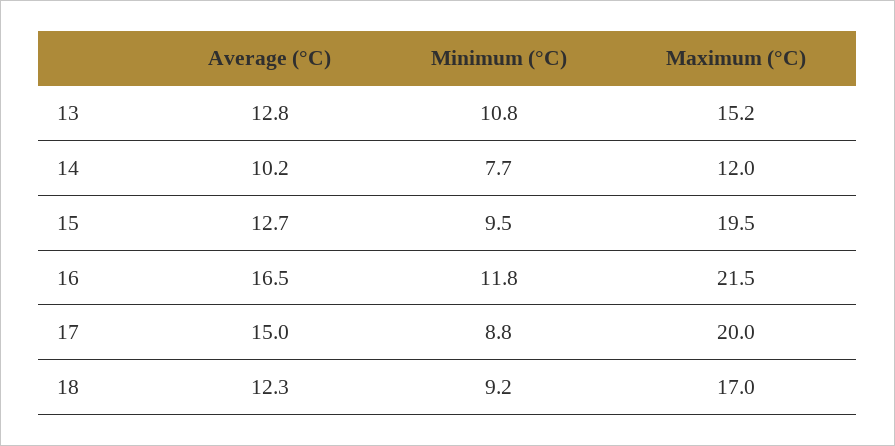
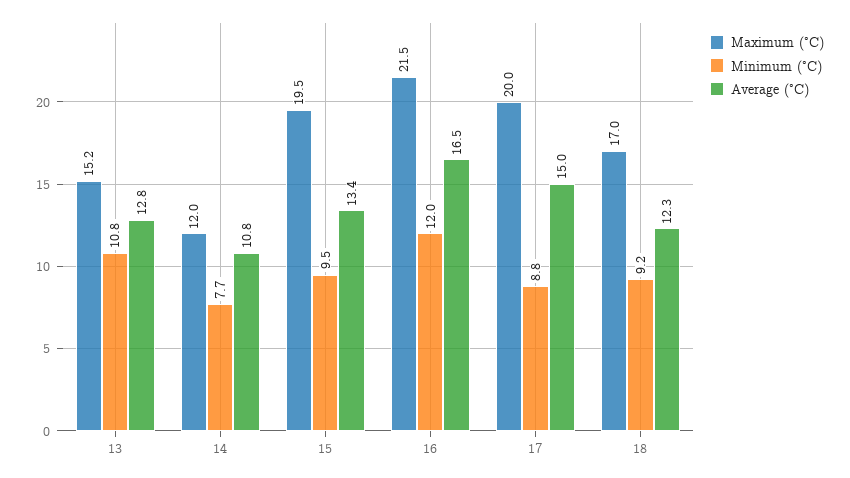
  {
    "Average (°C)": {
      "13": 12.8,
-     "14": 10.2,
+     "14": 10.8,
-     "15": 12.7,
+     "15": 13.4,
      "16": 16.5,
      "17": 15,
      "18": 12.3
    },
    "Minimum (°C)": {
      "13": 10.8,
      "14": 7.7,
      "15": 9.5,
-     "16": 11.8,
+     "16": 12,
      "17": 8.8,
      "18": 9.2
    },
    "Maximum (°C)": {
      "13": 15.2,
      "14": 12,
      "15": 19.5,
      "16": 21.5,
      "17": 20,
      "18": 17
    }
  }

